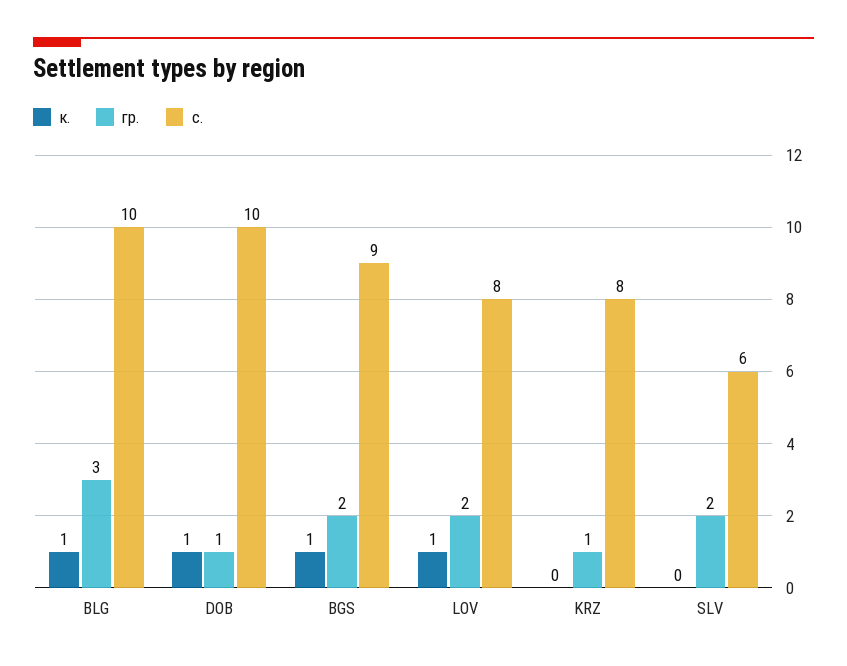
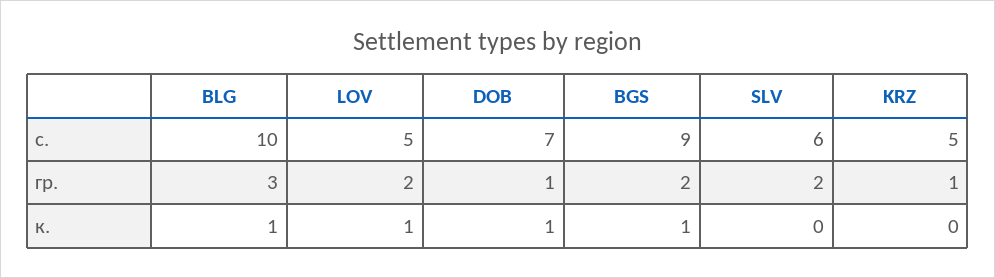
  {
    "к.": {
      "BLG": 1,
      "DOB": 1,
      "BGS": 1,
      "LOV": 1,
      "KRZ": 0,
      "SLV": 0
    },
    "гр.": {
      "BLG": 3,
      "DOB": 1,
      "BGS": 2,
      "LOV": 2,
      "KRZ": 1,
      "SLV": 2
    },
    "с.": {
      "BLG": 10,
-     "DOB": 10,
+     "DOB": 7,
      "BGS": 9,
-     "LOV": 8,
+     "LOV": 5,
-     "KRZ": 8,
+     "KRZ": 5,
      "SLV": 6
    }
  }

